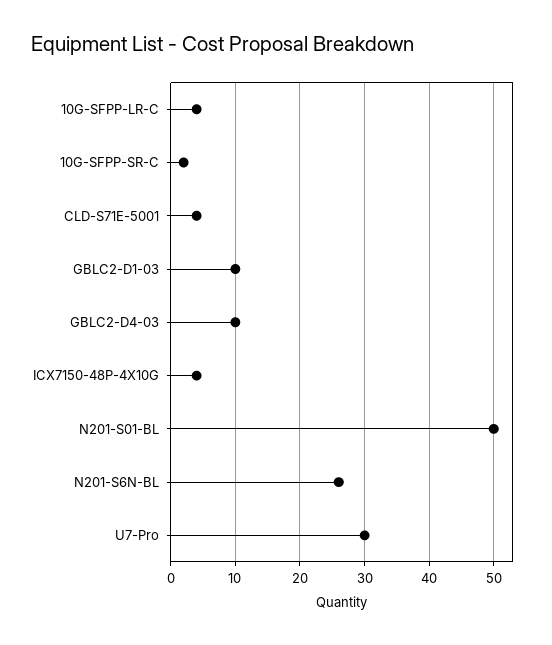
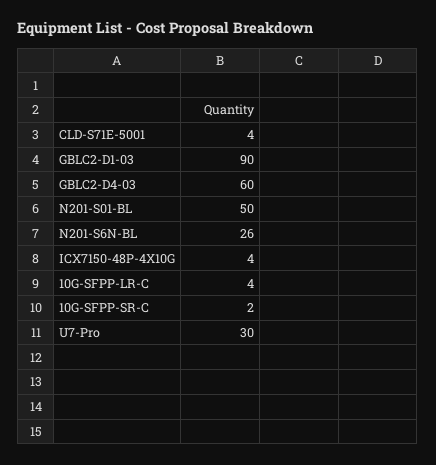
  {
    "10G-SFPP-LR-C": 4,
    "10G-SFPP-SR-C": 2,
    "CLD-S71E-5001": 4,
-   "GBLC2-D1-03": 10,
+   "GBLC2-D1-03": 90,
-   "GBLC2-D4-03": 10,
+   "GBLC2-D4-03": 60,
    "ICX7150-48P-4X10G": 4,
    "N201-S01-BL": 50,
    "N201-S6N-BL": 26,
    "U7-Pro": 30
  }

